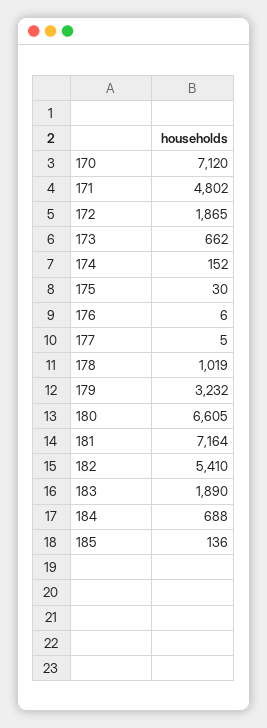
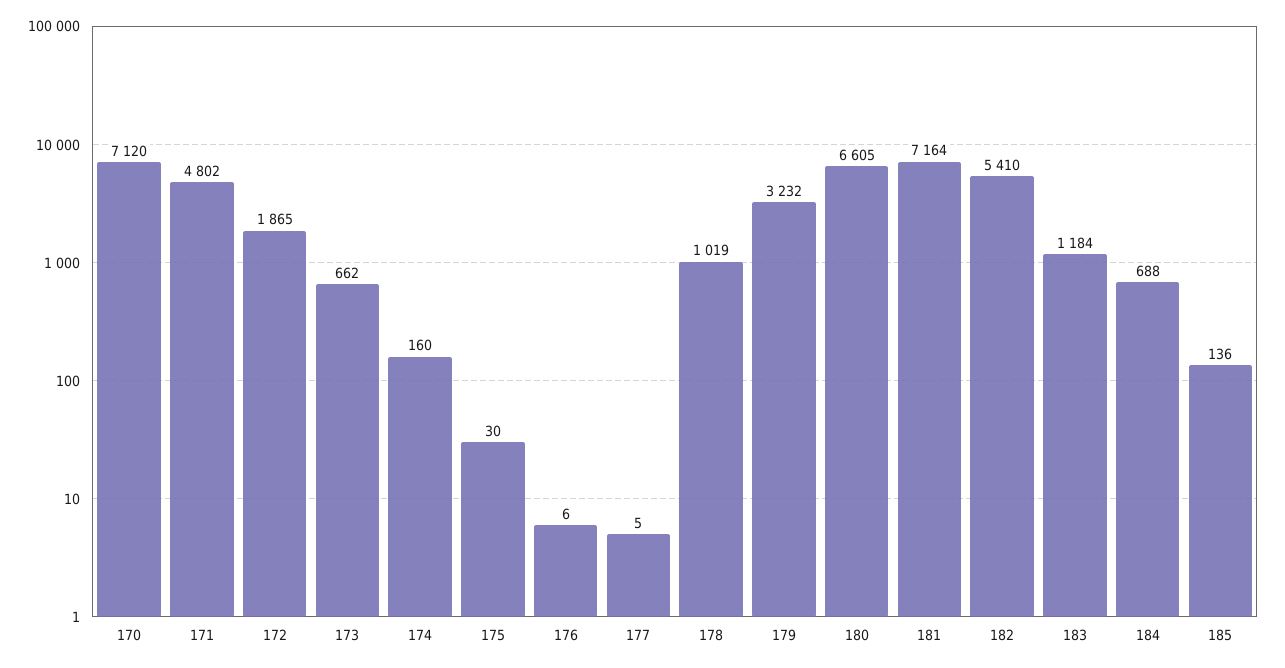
  {
    "170": 7120,
    "171": 4802,
    "172": 1865,
    "173": 662,
-   "174": 152,
+   "174": 160,
    "175": 30,
    "176": 6,
    "177": 5,
    "178": 1019,
    "179": 3232,
    "180": 6605,
    "181": 7164,
    "182": 5410,
-   "183": 1890,
+   "183": 1184,
    "184": 688,
    "185": 136
  }

